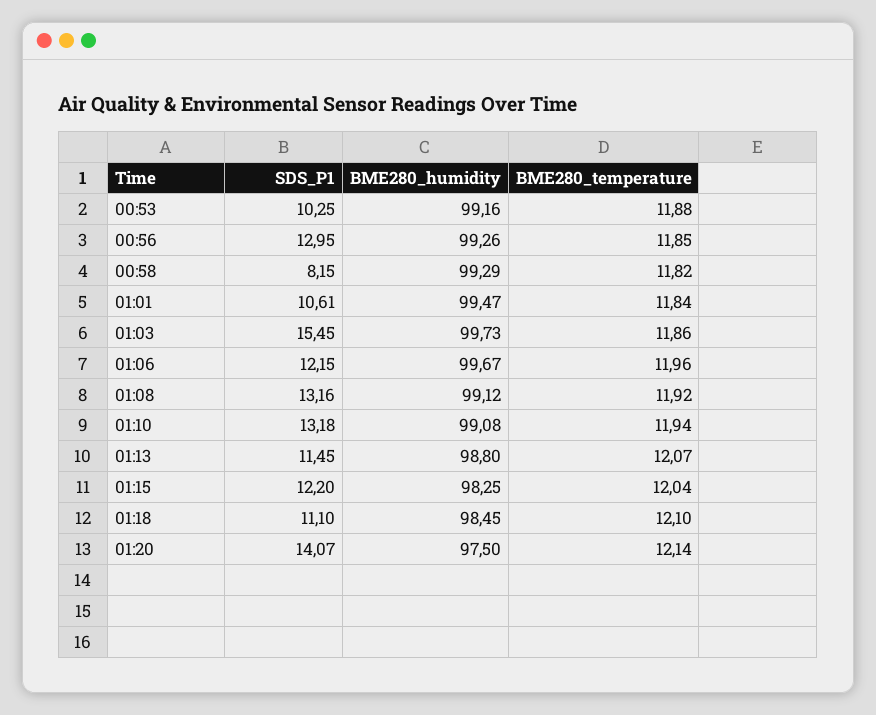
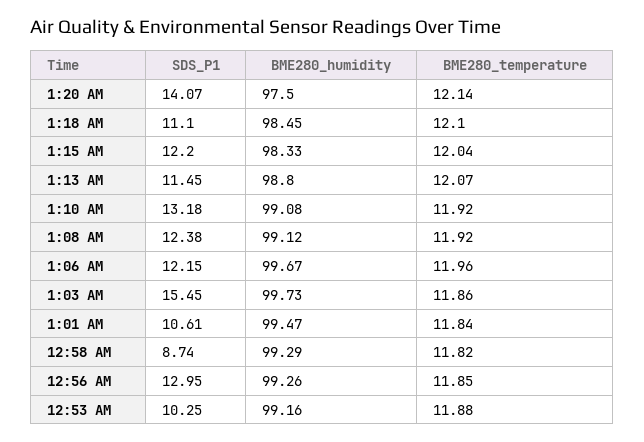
  {
    "SDS_P1": {
      "00:53": 10.25,
      "00:56": 12.95,
-     "00:58": 8.15,
+     "00:58": 8.74,
      "01:01": 10.61,
      "01:03": 15.45,
      "01:06": 12.15,
-     "01:08": 13.16,
+     "01:08": 12.38,
      "01:10": 13.18,
      "01:13": 11.45,
      "01:15": 12.2,
      "01:18": 11.1,
      "01:20": 14.07
    },
    "BME280_humidity": {
      "00:53": 99.16,
      "00:56": 99.26,
      "00:58": 99.29,
      "01:01": 99.47,
      "01:03": 99.73,
      "01:06": 99.67,
      "01:08": 99.12,
      "01:10": 99.08,
      "01:13": 98.8,
-     "01:15": 98.25,
+     "01:15": 98.33,
      "01:18": 98.45,
      "01:20": 97.5
    },
    "BME280_temperature": {
      "00:53": 11.88,
      "00:56": 11.85,
      "00:58": 11.82,
      "01:01": 11.84,
      "01:03": 11.86,
      "01:06": 11.96,
      "01:08": 11.92,
-     "01:10": 11.94,
+     "01:10": 11.92,
      "01:13": 12.07,
      "01:15": 12.04,
      "01:18": 12.1,
      "01:20": 12.14
    }
  }

